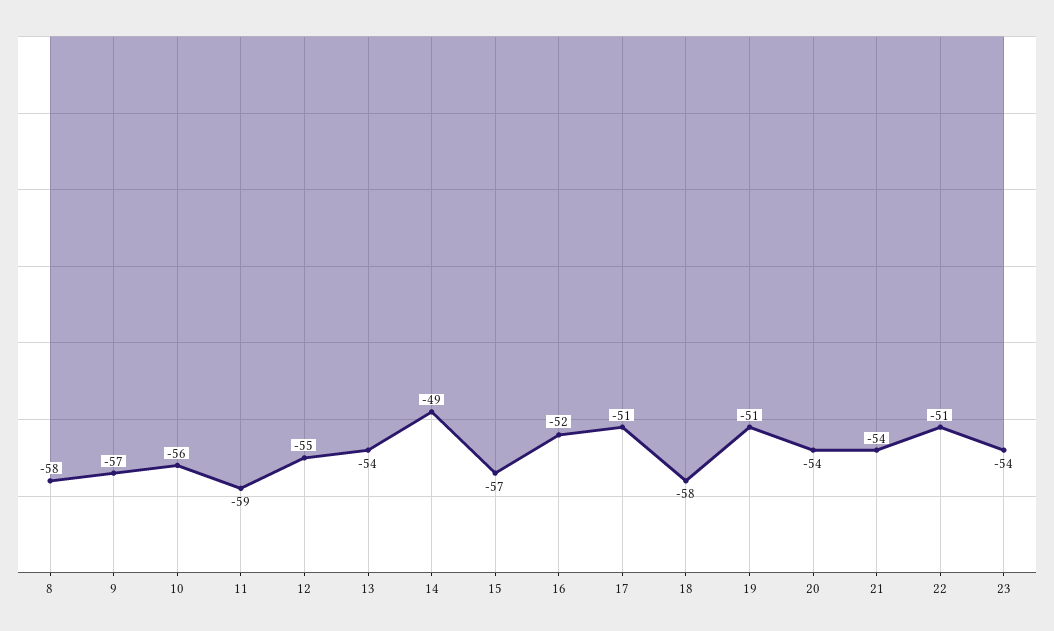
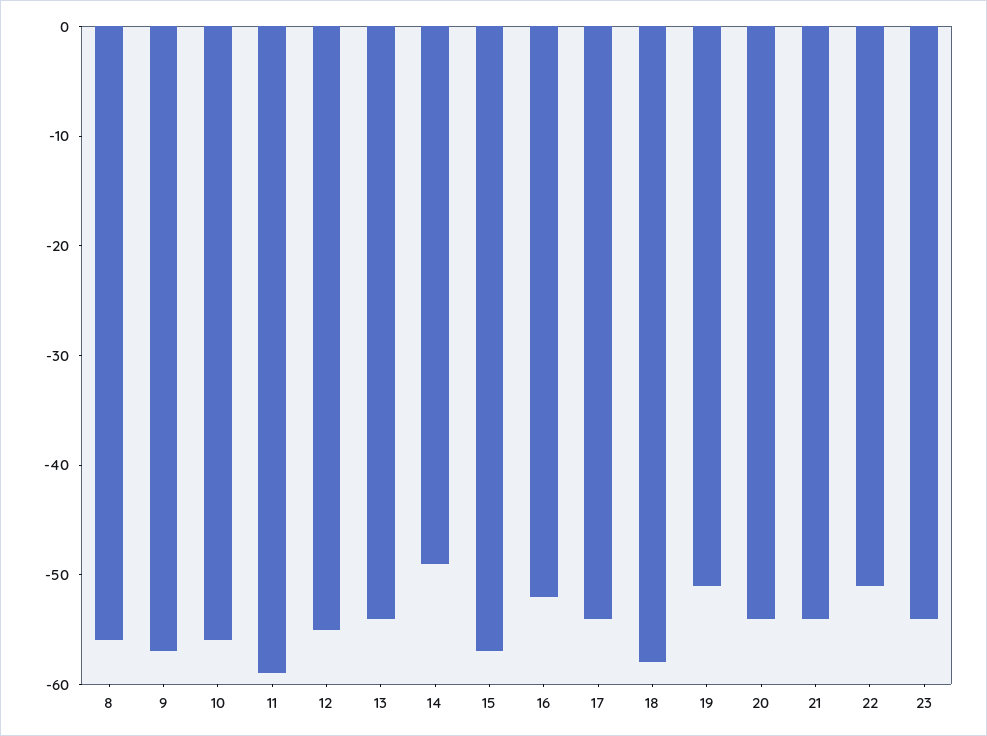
  {
-   "8": -58,
+   "8": -56,
    "9": -57,
    "10": -56,
    "11": -59,
    "12": -55,
    "13": -54,
    "14": -49,
    "15": -57,
    "16": -52,
-   "17": -51,
+   "17": -54,
    "18": -58,
    "19": -51,
    "20": -54,
    "21": -54,
    "22": -51,
    "23": -54
  }

